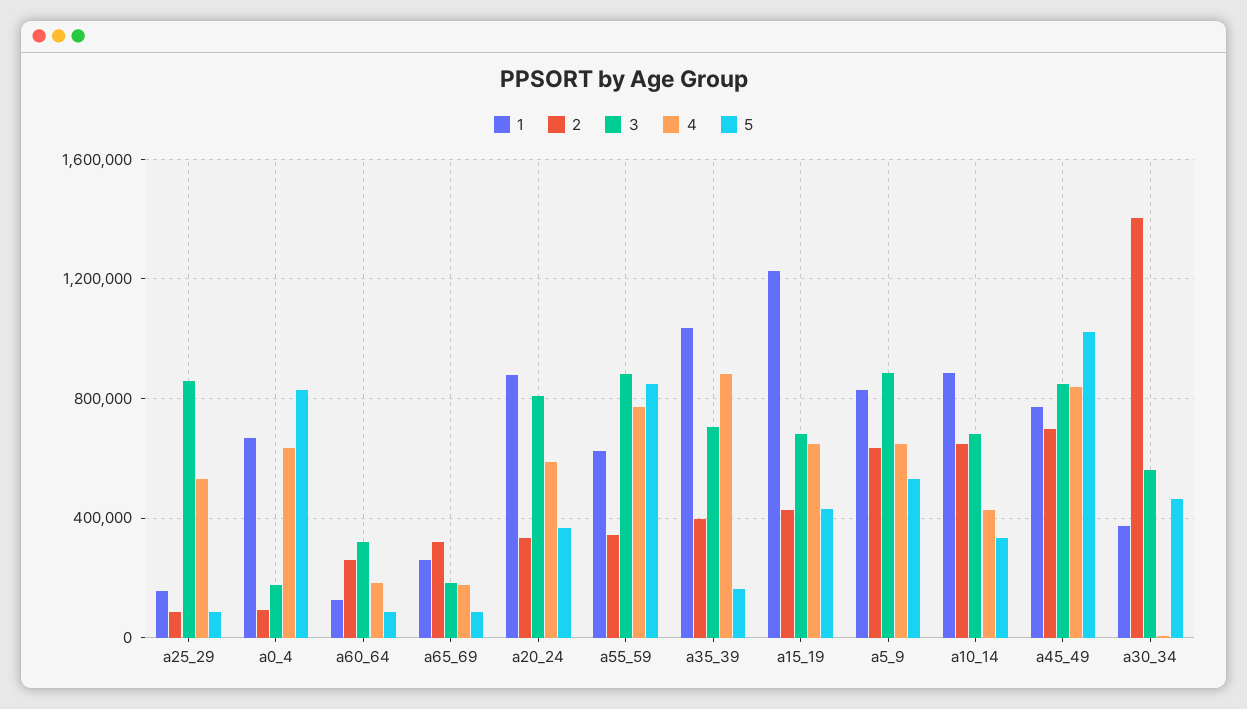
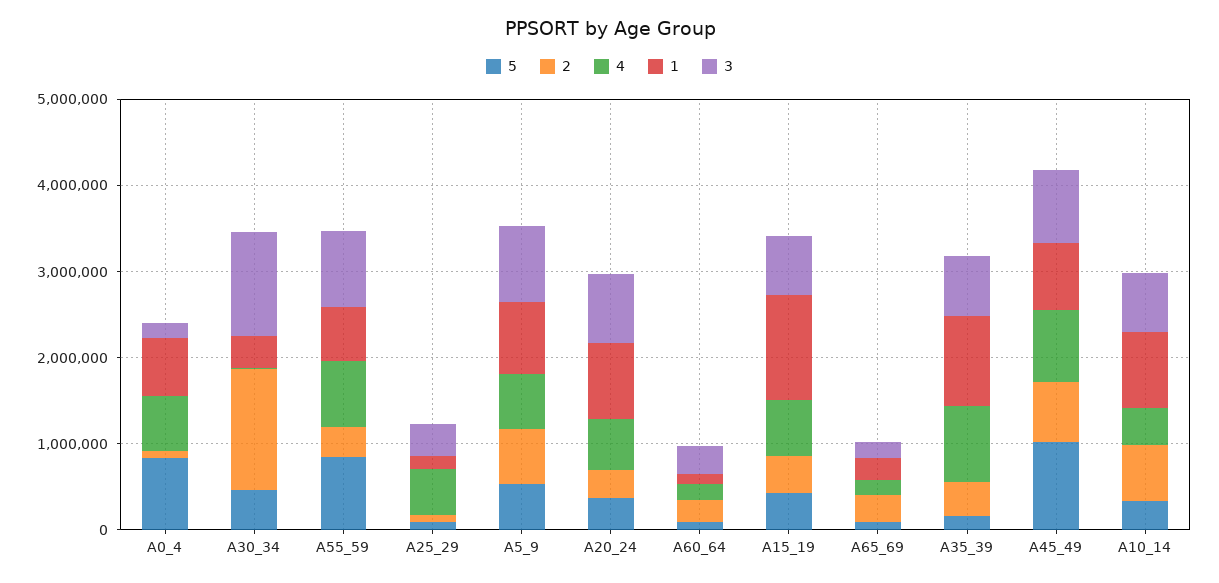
  {
    "1": {
      "a25_29": 150000,
      "a0_4": 650000,
      "a60_64": 150000,
      "a65_69": 250000,
      "a20_24": 900000,
      "a55_59": 600000,
      "a35_39": 1050000,
      "a15_19": 1250000,
      "a5_9": 850000,
      "a10_14": 900000,
      "a45_49": 750000,
      "a30_34": 350000
    },
    "2": {
      "a25_29": 100000,
      "a0_4": 100000,
      "a60_64": 250000,
      "a65_69": 300000,
      "a20_24": 350000,
      "a55_59": 350000,
      "a35_39": 400000,
      "a15_19": 450000,
      "a5_9": 650000,
      "a10_14": 650000,
      "a45_49": 700000,
      "a30_34": 1400000
    },
    "3": {
-     "a25_29": 850000,
+     "a25_29": 400000,
      "a0_4": 200000,
      "a60_64": 300000,
      "a65_69": 200000,
      "a20_24": 800000,
      "a55_59": 900000,
      "a35_39": 700000,
      "a15_19": 700000,
      "a5_9": 900000,
      "a10_14": 700000,
      "a45_49": 850000,
-     "a30_34": 550000
+     "a30_34": 1200000
    },
    "4": {
      "a25_29": 550000,
      "a0_4": 650000,
      "a60_64": 200000,
      "a65_69": 200000,
      "a20_24": 600000,
      "a55_59": 750000,
      "a35_39": 900000,
      "a15_19": 650000,
      "a5_9": 650000,
      "a10_14": 450000,
      "a45_49": 850000,
      "a30_34": 0
    },
    "5": {
      "a25_29": 100000,
      "a0_4": 850000,
      "a60_64": 100000,
      "a65_69": 100000,
      "a20_24": 350000,
      "a55_59": 850000,
      "a35_39": 150000,
      "a15_19": 450000,
      "a5_9": 550000,
      "a10_14": 350000,
      "a45_49": 1000000,
      "a30_34": 450000
    }
  }

